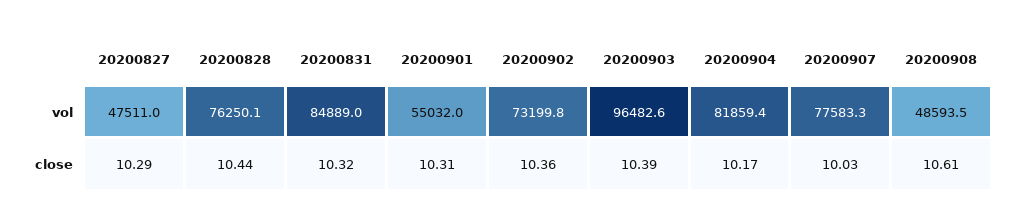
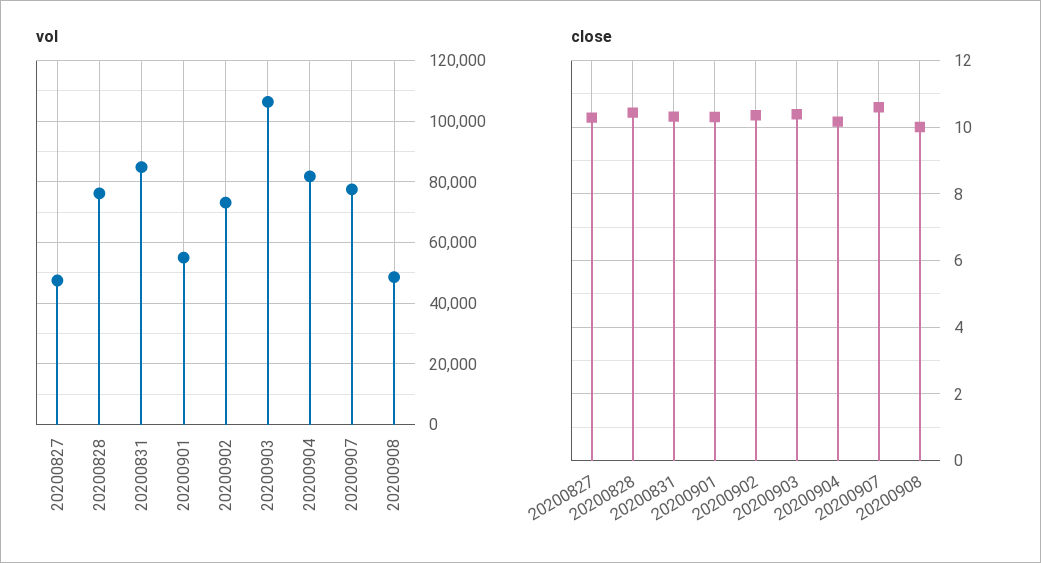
  {
    "vol": {
      "20200827": 47511,
      "20200828": 76250.1,
      "20200831": 84889,
      "20200901": 55032,
      "20200902": 73199.8,
-     "20200903": 96482.6,
+     "20200903": 106000,
      "20200904": 81859.4,
      "20200907": 77583.3,
      "20200908": 48593.5
    },
    "close": {
      "20200827": 10.29,
      "20200828": 10.44,
      "20200831": 10.32,
      "20200901": 10.31,
      "20200902": 10.36,
      "20200903": 10.39,
      "20200904": 10.17,
-     "20200907": 10.03,
+     "20200907": 10.6,
-     "20200908": 10.61
+     "20200908": 10
    }
  }

